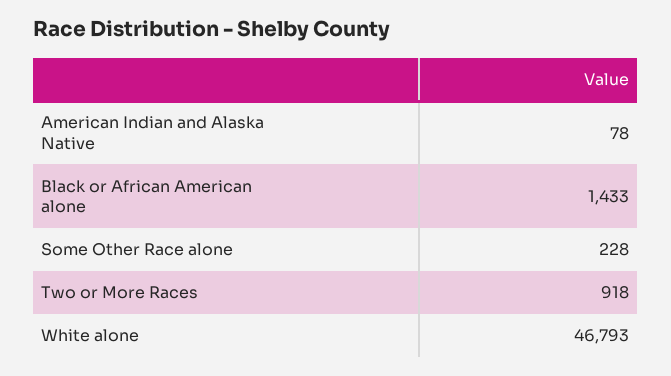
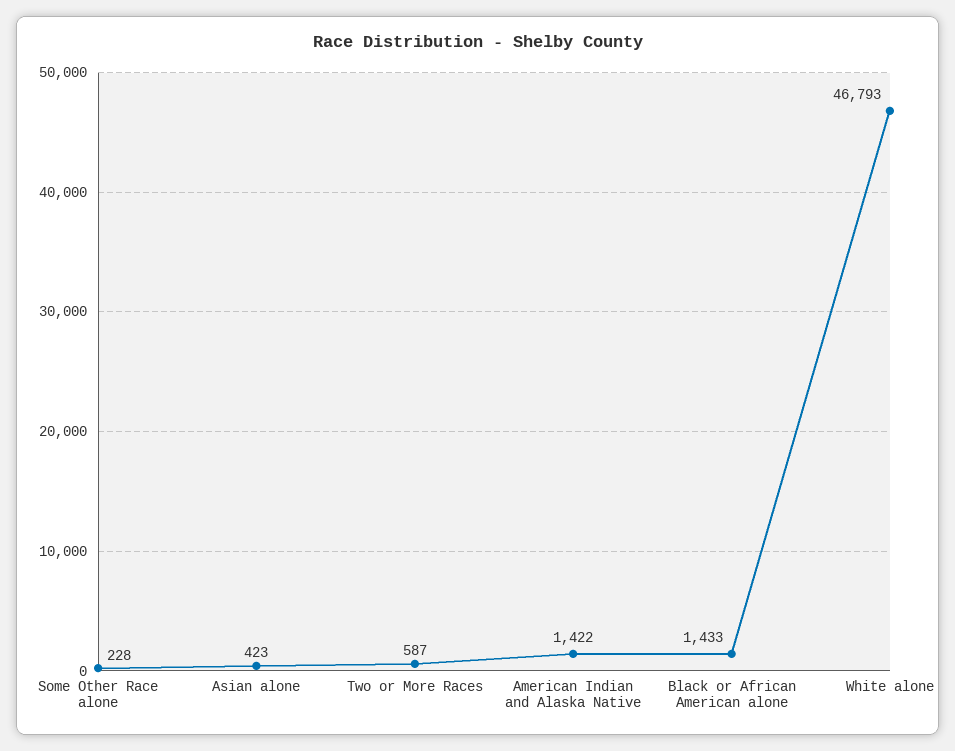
  {
-   "American Indian and Alaska Native": 78,
+   "American Indian and Alaska Native": 1422,
    "Black or African American alone": 1433,
    "Some Other Race alone": 228,
-   "Two or More Races": 918,
+   "Two or More Races": 587,
-   "White alone": 46793
+   "White alone": 46793,
+   "Asian alone": 423
  }

